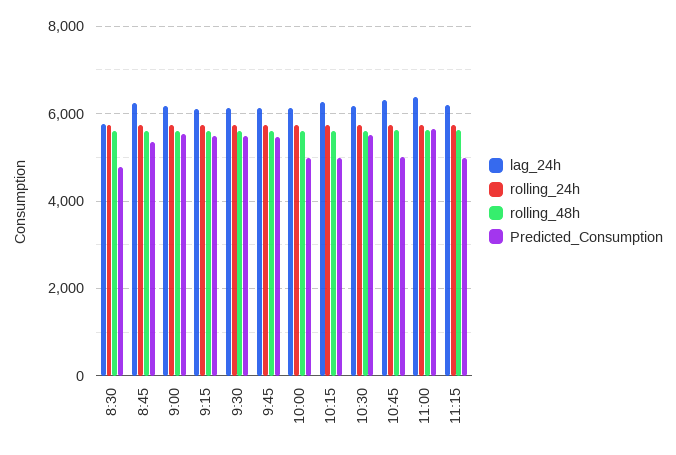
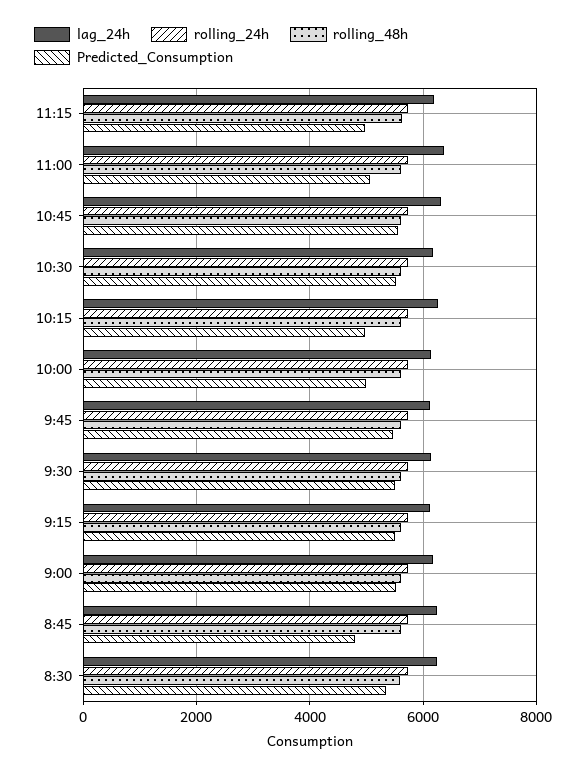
  {
    "lag_24h": {
-     "8:30": 5800,
+     "8:30": 6200,
      "8:45": 6200,
      "9:00": 6200,
      "9:15": 6200,
      "9:30": 6200,
      "9:45": 6200,
      "10:00": 6200,
      "10:15": 6200,
      "10:30": 6200,
      "10:45": 6400,
      "11:00": 6400,
      "11:15": 6200
    },
    "rolling_24h": {
      "8:30": 5800,
      "8:45": 5800,
      "9:00": 5800,
      "9:15": 5800,
      "9:30": 5800,
      "9:45": 5800,
      "10:00": 5800,
      "10:15": 5800,
      "10:30": 5800,
      "10:45": 5800,
      "11:00": 5800,
      "11:15": 5800
    },
    "rolling_48h": {
      "8:30": 5600,
      "8:45": 5600,
      "9:00": 5600,
      "9:15": 5600,
      "9:30": 5600,
      "9:45": 5600,
      "10:00": 5600,
      "10:15": 5600,
      "10:30": 5600,
      "10:45": 5600,
      "11:00": 5600,
      "11:15": 5600
    },
    "Predicted_Consumption": {
-     "8:30": 4800,
+     "8:30": 5400,
-     "8:45": 5400,
+     "8:45": 4800,
      "9:00": 5600,
      "9:15": 5400,
      "9:30": 5400,
      "9:45": 5400,
      "10:00": 5000,
      "10:15": 5000,
      "10:30": 5600,
-     "10:45": 5000,
+     "10:45": 5600,
-     "11:00": 5600,
+     "11:00": 5000,
      "11:15": 5000
    }
  }

